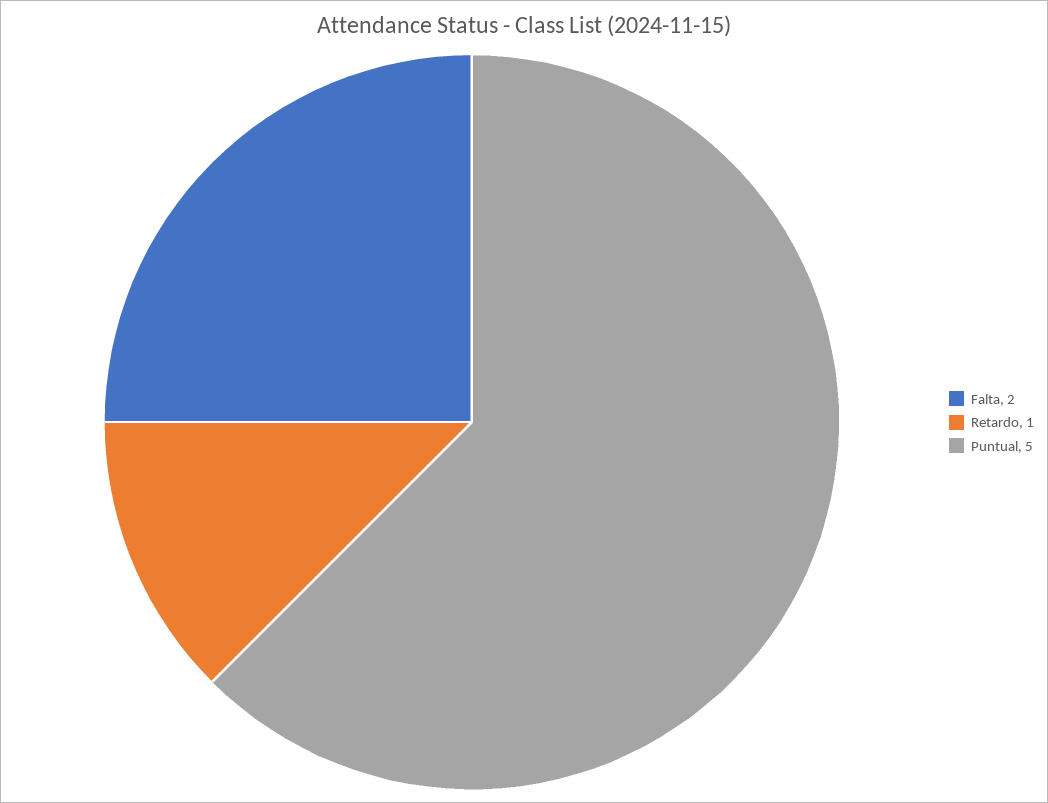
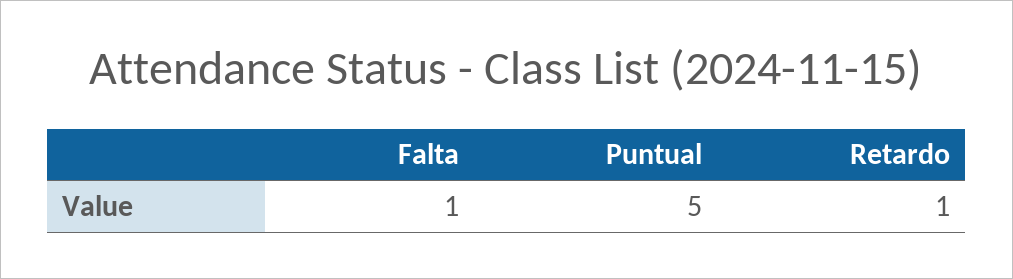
  {
-   "Falta": 2,
+   "Falta": 1,
    "Retardo": 1,
    "Puntual": 5
  }

